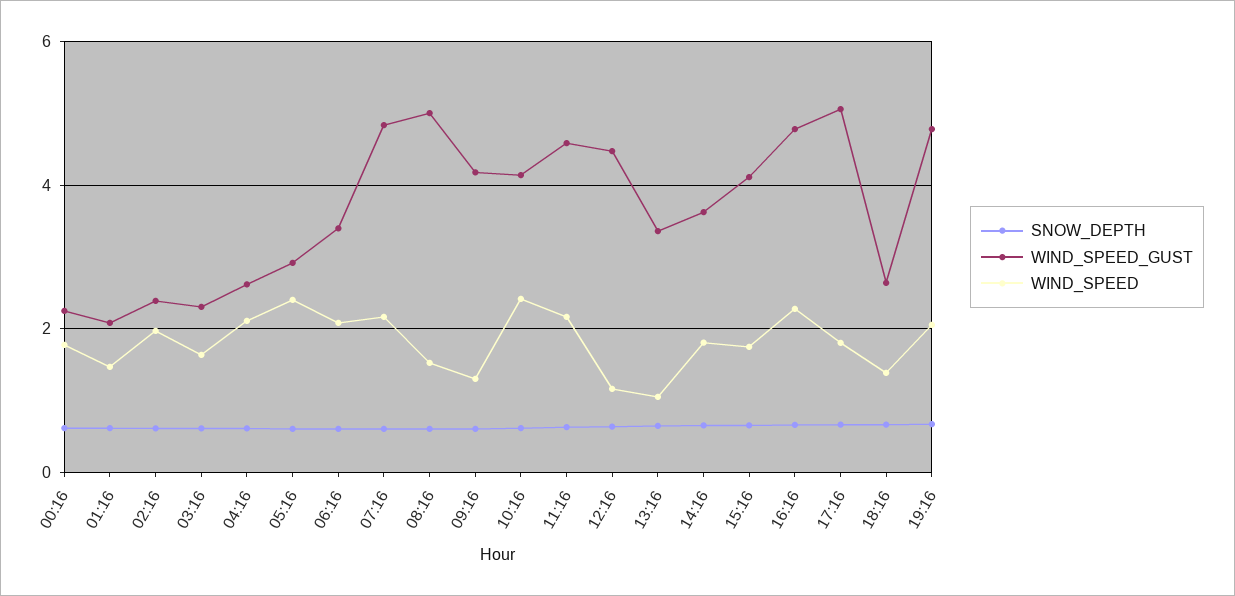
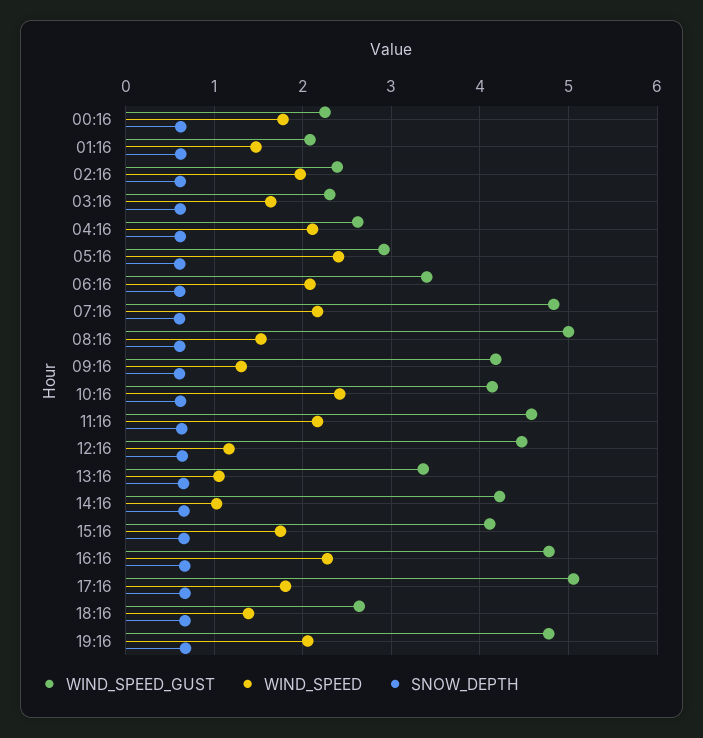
  {
    "SNOW_DEPTH": {
      "00:16": 0.6,
      "01:16": 0.6,
      "02:16": 0.6,
      "03:16": 0.6,
      "04:16": 0.6,
      "05:16": 0.6,
      "06:16": 0.6,
      "07:16": 0.6,
      "08:16": 0.6,
      "09:16": 0.6,
      "10:16": 0.6,
      "11:16": 0.6,
      "12:16": 0.6,
      "13:16": 0.7,
      "14:16": 0.7,
      "15:16": 0.7,
      "16:16": 0.7,
      "17:16": 0.7,
      "18:16": 0.7,
      "19:16": 0.7
    },
    "WIND_SPEED_GUST": {
      "00:16": 2.3,
      "01:16": 2.1,
      "02:16": 2.4,
      "03:16": 2.3,
      "04:16": 2.6,
      "05:16": 2.9,
      "06:16": 3.4,
      "07:16": 4.8,
      "08:16": 5,
      "09:16": 4.2,
      "10:16": 4.1,
      "11:16": 4.6,
      "12:16": 4.5,
      "13:16": 3.4,
-     "14:16": 3.6,
+     "14:16": 4.2,
      "15:16": 4.1,
      "16:16": 4.8,
      "17:16": 5.1,
      "18:16": 2.6,
      "19:16": 4.8
    },
    "WIND_SPEED": {
      "00:16": 1.8,
      "01:16": 1.5,
      "02:16": 2,
      "03:16": 1.6,
      "04:16": 2.1,
      "05:16": 2.4,
      "06:16": 2.1,
      "07:16": 2.2,
      "08:16": 1.5,
      "09:16": 1.3,
      "10:16": 2.4,
      "11:16": 2.2,
      "12:16": 1.2,
      "13:16": 1.1,
-     "14:16": 1.8,
+     "14:16": 1,
      "15:16": 1.8,
      "16:16": 2.3,
      "17:16": 1.8,
      "18:16": 1.4,
      "19:16": 2.1
    }
  }

